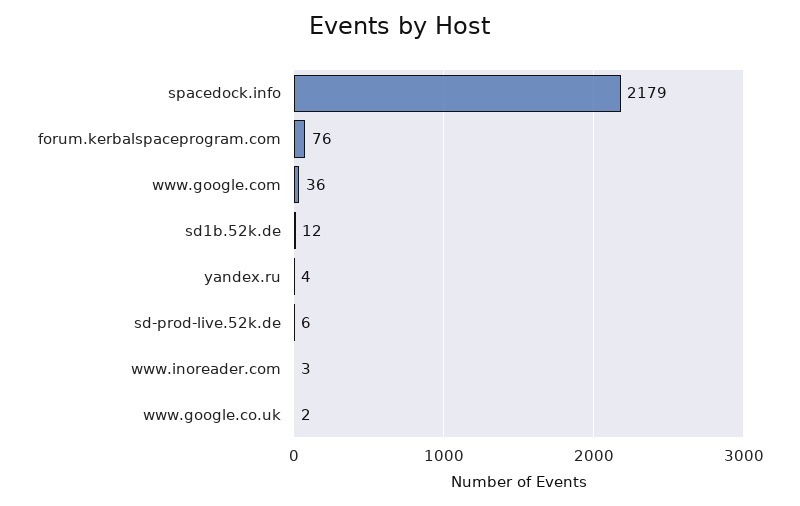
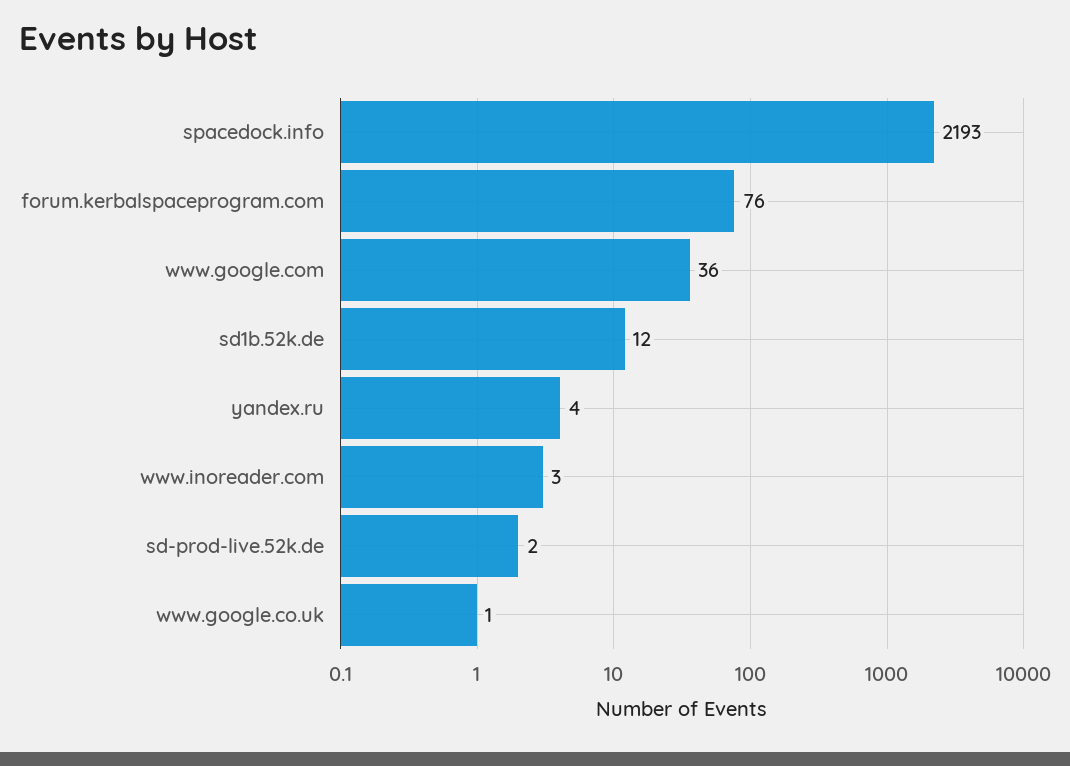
  {
-   "spacedock.info": 2179,
+   "spacedock.info": 2193,
    "forum.kerbalspaceprogram.com": 76,
    "www.google.com": 36,
    "sd1b.52k.de": 12,
    "yandex.ru": 4,
-   "sd-prod-live.52k.de": 6,
+   "sd-prod-live.52k.de": 2,
    "www.inoreader.com": 3,
-   "www.google.co.uk": 2
+   "www.google.co.uk": 1
  }

